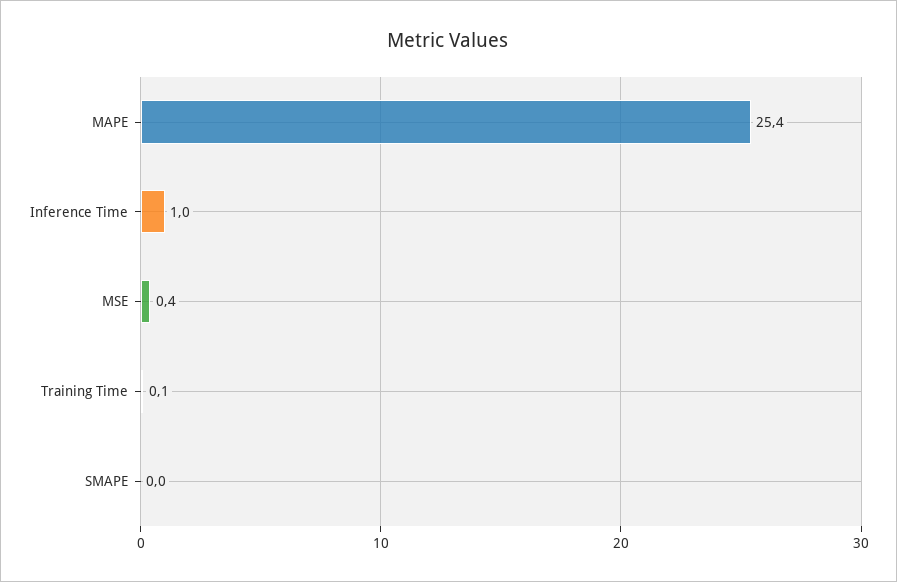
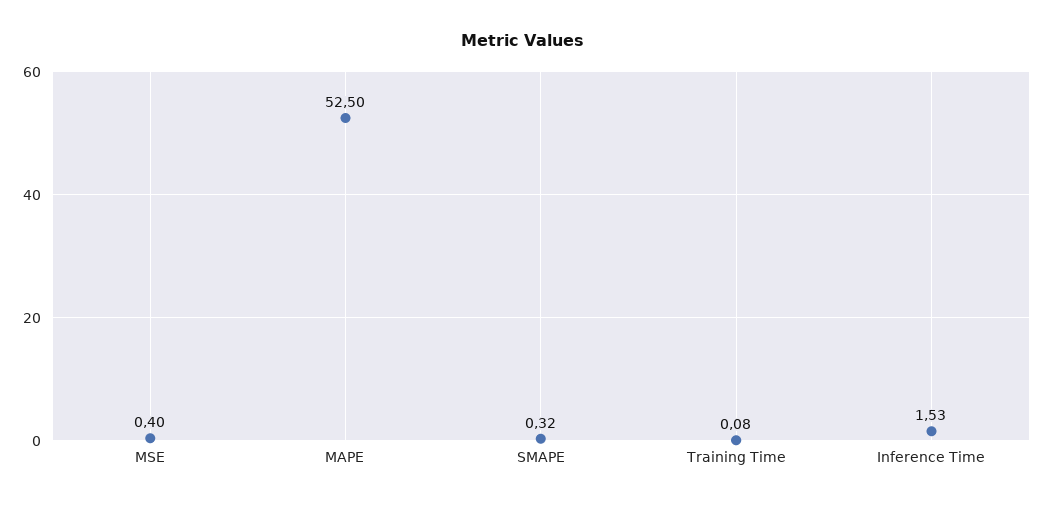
  {
-   "MAPE": 25.4,
+   "MAPE": 52.5,
-   "Inference Time": 1,
+   "Inference Time": 1.53,
    "MSE": 0.4,
    "Training Time": 0.08,
-   "SMAPE": 0
+   "SMAPE": 0.32
  }

